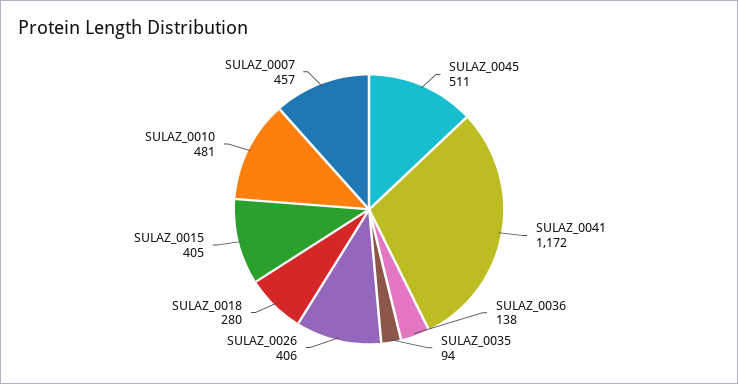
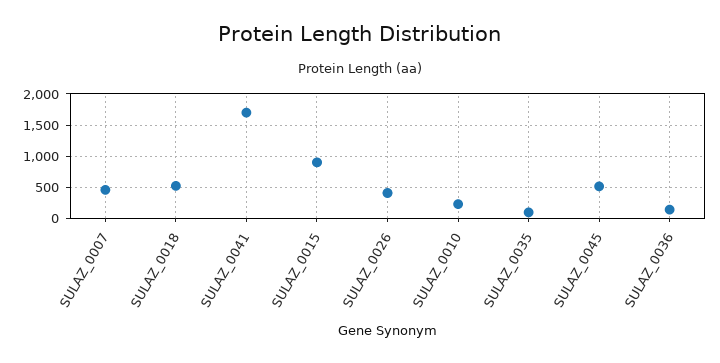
  {
    "SULAZ_0045": 511,
-   "SULAZ_0041": 1172,
+   "SULAZ_0041": 1700,
    "SULAZ_0036": 138,
    "SULAZ_0035": 94,
    "SULAZ_0026": 406,
-   "SULAZ_0018": 280,
+   "SULAZ_0018": 500,
-   "SULAZ_0015": 405,
+   "SULAZ_0015": 900,
-   "SULAZ_0010": 481,
+   "SULAZ_0010": 200,
    "SULAZ_0007": 457
  }

